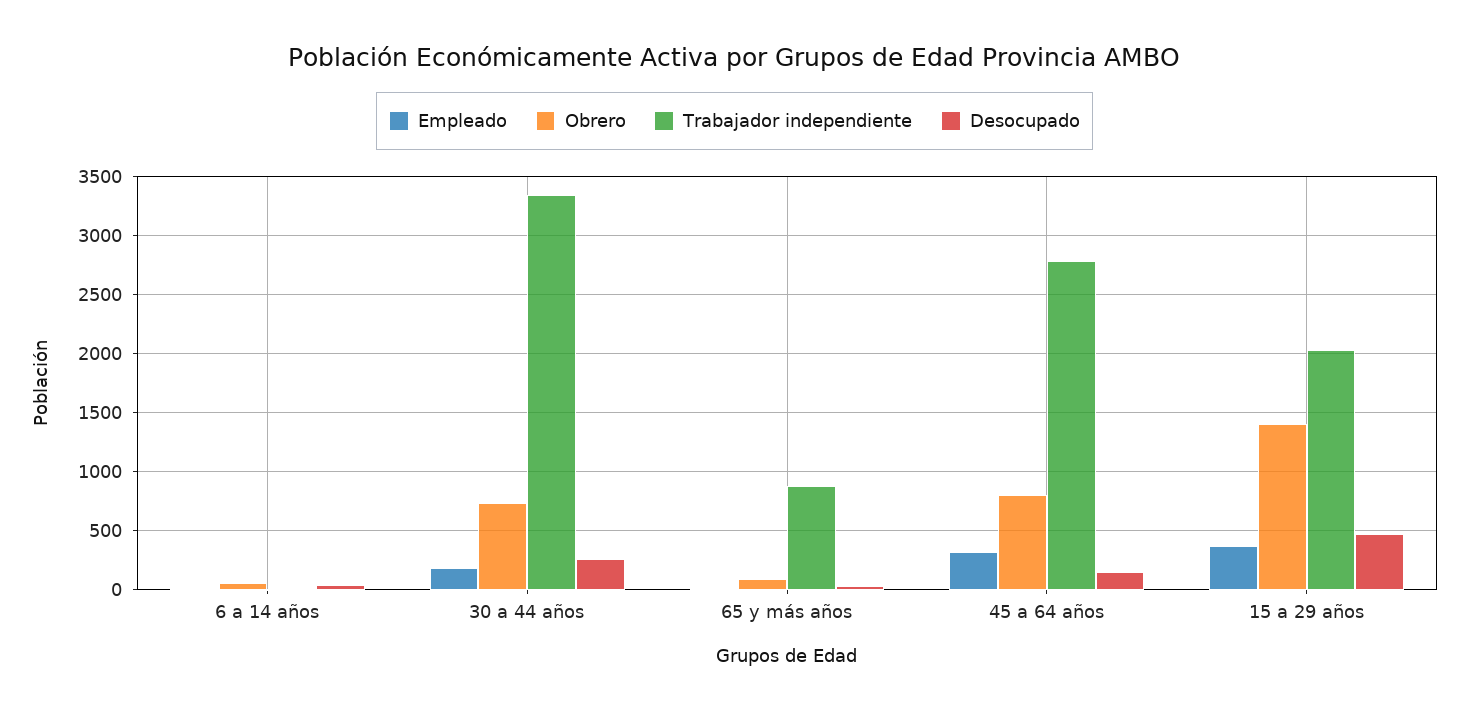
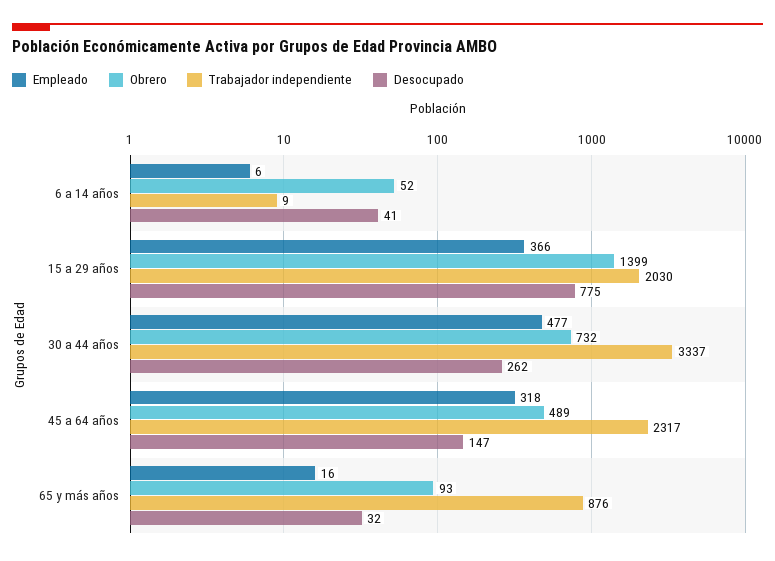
  {
    "Empleado": {
      "6 a 14 años": 6,
-     "30 a 44 años": 200,
+     "30 a 44 años": 477,
      "65 y más años": 16,
      "45 a 64 años": 318,
      "15 a 29 años": 366
    },
    "Obrero": {
      "6 a 14 años": 52,
      "30 a 44 años": 732,
      "65 y más años": 93,
-     "45 a 64 años": 800,
+     "45 a 64 años": 489,
      "15 a 29 años": 1399
    },
    "Trabajador independiente": {
      "6 a 14 años": 9,
      "30 a 44 años": 3337,
      "65 y más años": 876,
-     "45 a 64 años": 2800,
+     "45 a 64 años": 2317,
      "15 a 29 años": 2030
    },
    "Desocupado": {
      "6 a 14 años": 41,
      "30 a 44 años": 262,
      "65 y más años": 32,
      "45 a 64 años": 147,
-     "15 a 29 años": 500
+     "15 a 29 años": 775
    }
  }

